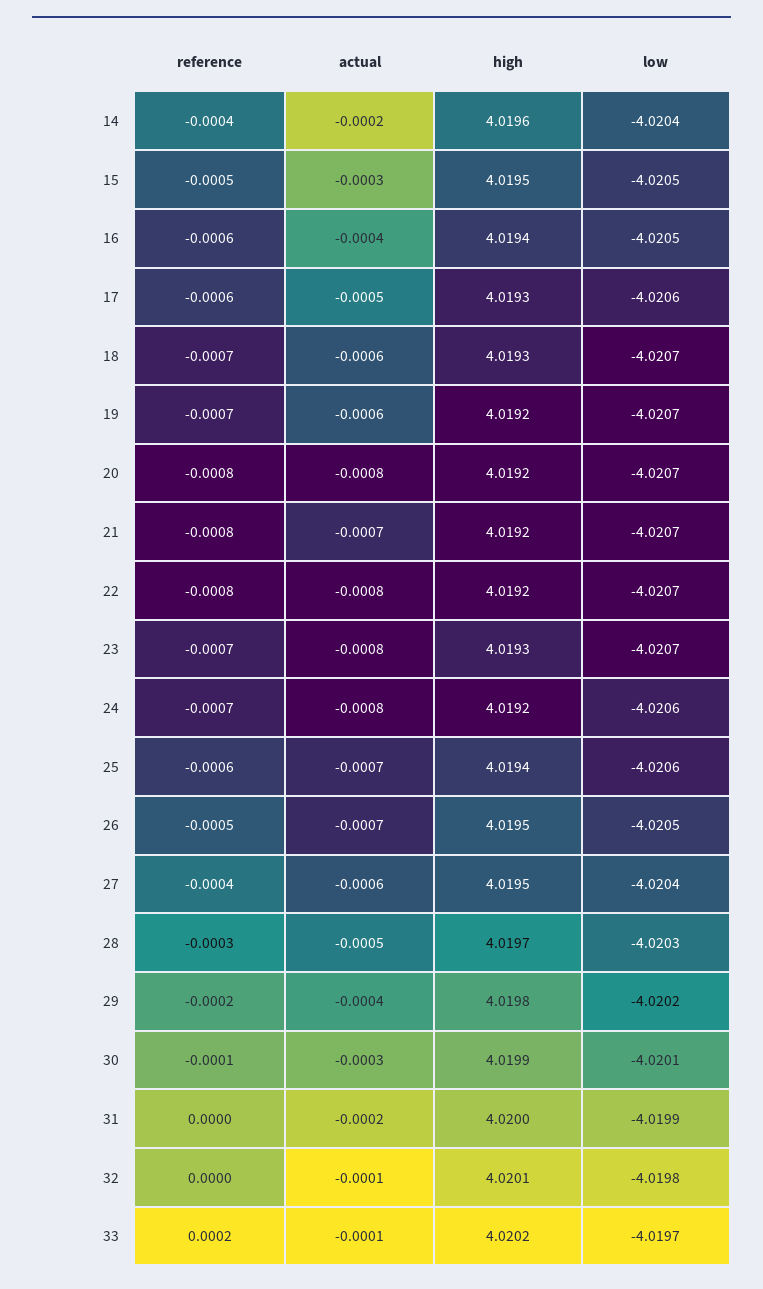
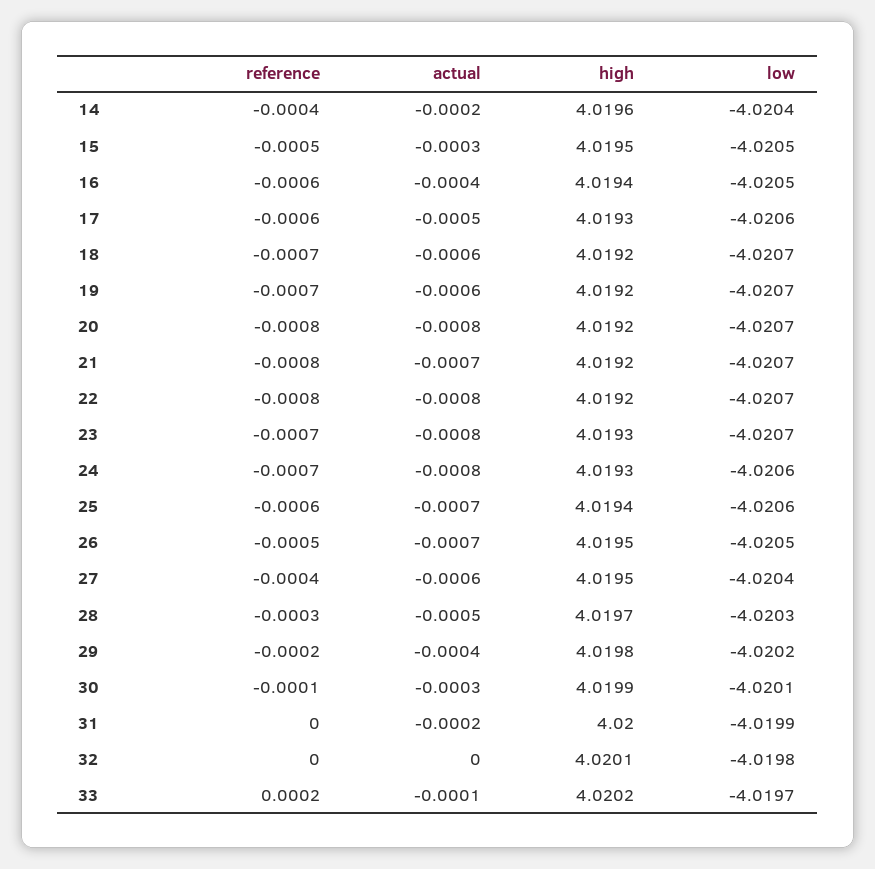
  {
    "reference": {
      "14": -0.0004,
      "15": -0.0005,
      "16": -0.0006,
      "17": -0.0006,
      "18": -0.0007,
      "19": -0.0007,
      "20": -0.0008,
      "21": -0.0008,
      "22": -0.0008,
      "23": -0.0007,
      "24": -0.0007,
      "25": -0.0006,
      "26": -0.0005,
      "27": -0.0004,
      "28": -0.0003,
      "29": -0.0002,
      "30": -0.0001,
      "31": 0,
      "32": 0,
      "33": 0.0002
    },
    "actual": {
      "14": -0.0002,
      "15": -0.0003,
      "16": -0.0004,
      "17": -0.0005,
      "18": -0.0006,
      "19": -0.0006,
      "20": -0.0008,
      "21": -0.0007,
      "22": -0.0008,
      "23": -0.0008,
      "24": -0.0008,
      "25": -0.0007,
      "26": -0.0007,
      "27": -0.0006,
      "28": -0.0005,
      "29": -0.0004,
      "30": -0.0003,
      "31": -0.0002,
-     "32": -0.0001,
+     "32": 0,
      "33": -0.0001
    },
    "high": {
      "14": 4.0196,
      "15": 4.0195,
      "16": 4.0194,
      "17": 4.0193,
-     "18": 4.0193,
+     "18": 4.0192,
      "19": 4.0192,
      "20": 4.0192,
      "21": 4.0192,
      "22": 4.0192,
      "23": 4.0193,
-     "24": 4.0192,
+     "24": 4.0193,
      "25": 4.0194,
      "26": 4.0195,
      "27": 4.0195,
      "28": 4.0197,
      "29": 4.0198,
      "30": 4.0199,
      "31": 4.02,
      "32": 4.0201,
      "33": 4.0202
    },
    "low": {
      "14": -4.0204,
      "15": -4.0205,
      "16": -4.0205,
      "17": -4.0206,
      "18": -4.0207,
      "19": -4.0207,
      "20": -4.0207,
      "21": -4.0207,
      "22": -4.0207,
      "23": -4.0207,
      "24": -4.0206,
      "25": -4.0206,
      "26": -4.0205,
      "27": -4.0204,
      "28": -4.0203,
      "29": -4.0202,
      "30": -4.0201,
      "31": -4.0199,
      "32": -4.0198,
      "33": -4.0197
    }
  }

